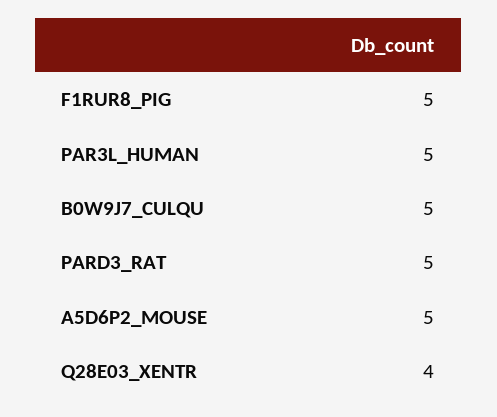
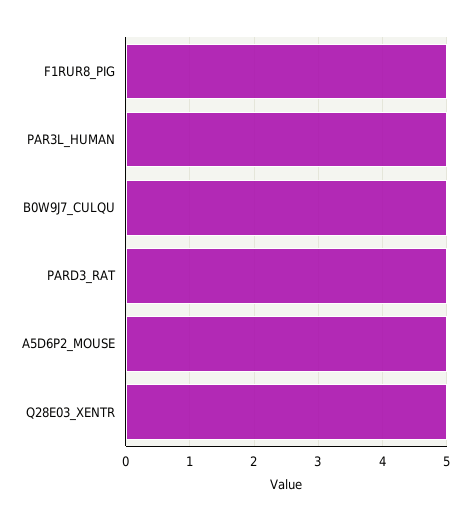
  {
    "F1RUR8_PIG": 5,
    "PAR3L_HUMAN": 5,
    "B0W9J7_CULQU": 5,
    "PARD3_RAT": 5,
    "A5D6P2_MOUSE": 5,
-   "Q28E03_XENTR": 4
+   "Q28E03_XENTR": 5
  }

